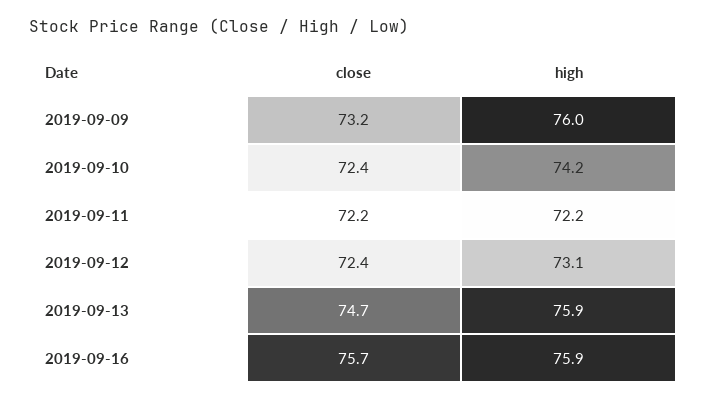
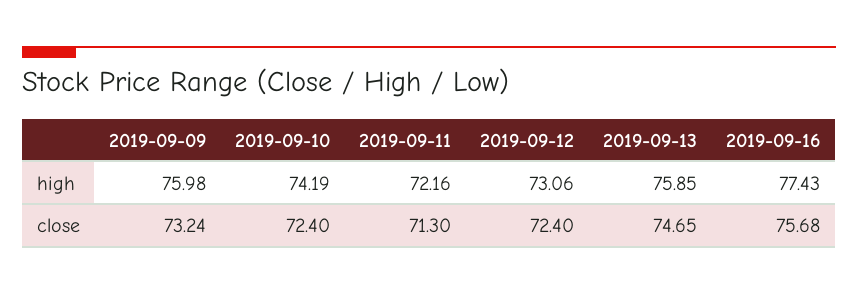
  {
    "close": {
      "2019-09-09": 73.24,
      "2019-09-10": 72.4,
-     "2019-09-11": 72.2,
+     "2019-09-11": 71.3,
      "2019-09-12": 72.4,
      "2019-09-13": 74.65,
      "2019-09-16": 75.68
    },
    "high": {
      "2019-09-09": 75.98,
      "2019-09-10": 74.19,
      "2019-09-11": 72.16,
      "2019-09-12": 73.06,
      "2019-09-13": 75.85,
-     "2019-09-16": 75.9
+     "2019-09-16": 77.43
    }
  }

